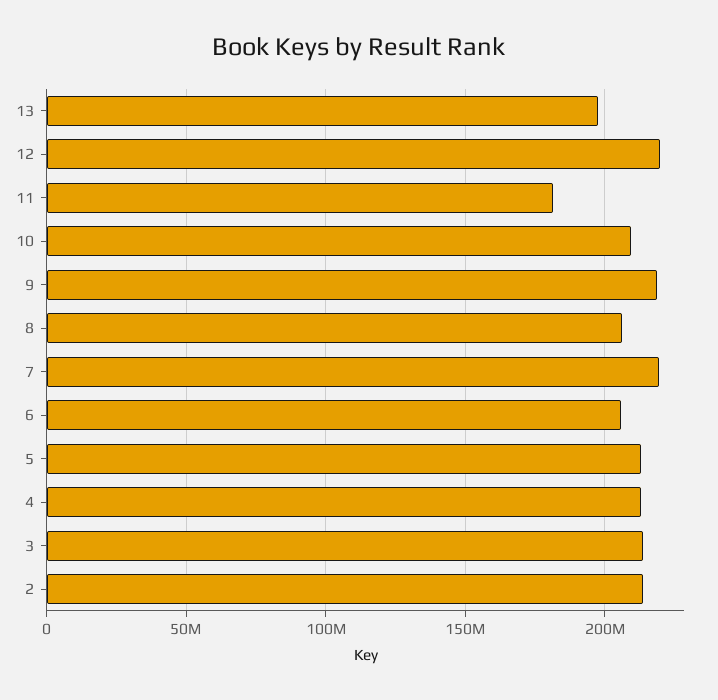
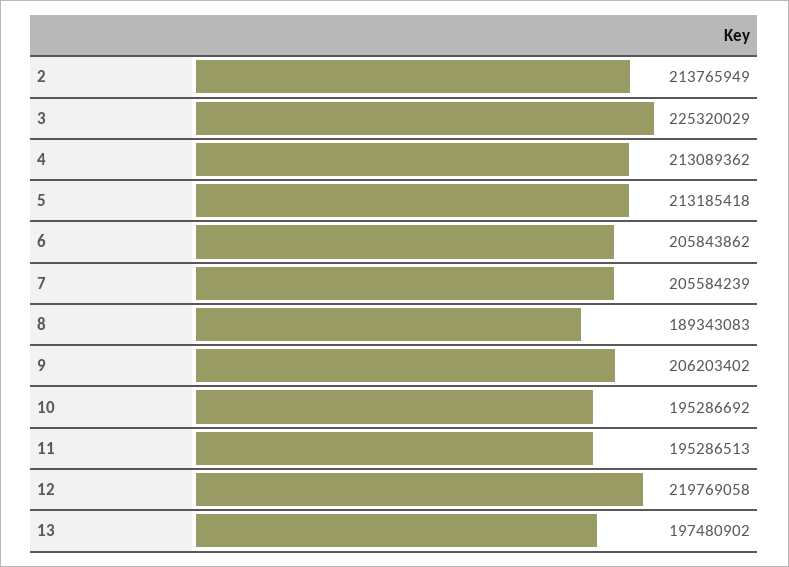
  {
    "13": 197480902,
    "12": 219769058,
-   "11": 180000000,
+   "11": 195286513,
-   "10": 210000000,
+   "10": 195286692,
-   "9": 220000000,
+   "9": 206203402,
-   "8": 205000000,
+   "8": 189343083,
-   "7": 220000000,
+   "7": 205584239,
    "6": 205843862,
    "5": 213185418,
    "4": 213089362,
-   "3": 215000000,
+   "3": 225320029,
    "2": 213765949
  }

